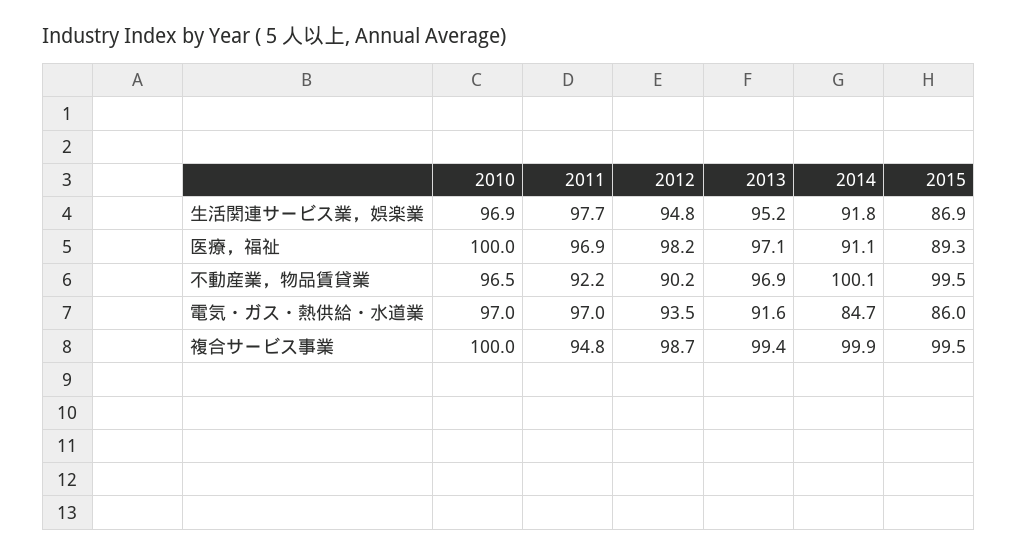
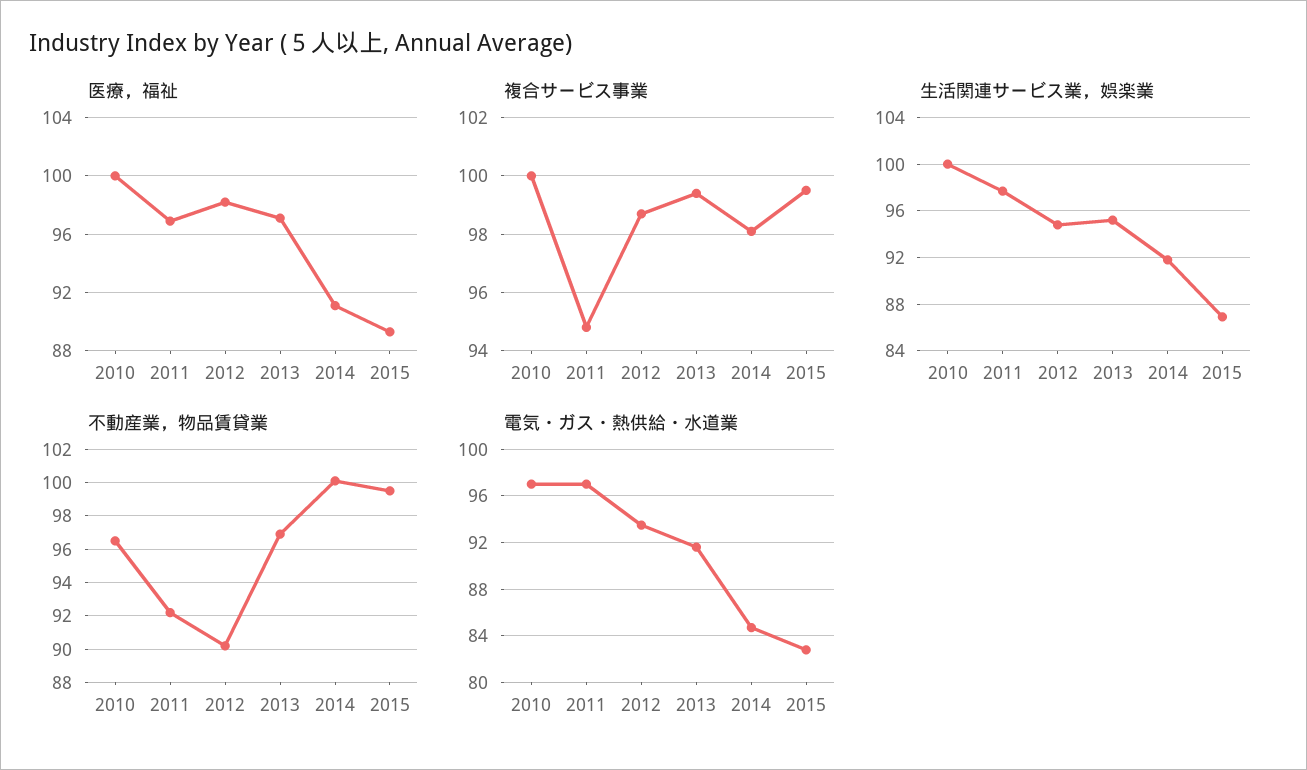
  {
    "生活関連サービス業，娯楽業": {
-     "2010": 96.9,
+     "2010": 100,
      "2011": 97.7,
      "2012": 94.8,
      "2013": 95.2,
      "2014": 91.8,
      "2015": 86.9
    },
    "医療，福祉": {
      "2010": 100,
      "2011": 96.9,
      "2012": 98.2,
      "2013": 97.1,
      "2014": 91.1,
      "2015": 89.3
    },
    "不動産業，物品賃貸業": {
      "2010": 96.5,
      "2011": 92.2,
      "2012": 90.2,
      "2013": 96.9,
      "2014": 100.1,
      "2015": 99.5
    },
    "電気・ガス・熱供給・水道業": {
      "2010": 97,
      "2011": 97,
      "2012": 93.5,
      "2013": 91.6,
      "2014": 84.7,
-     "2015": 86
+     "2015": 83
    },
    "複合サービス事業": {
      "2010": 100,
      "2011": 94.8,
      "2012": 98.7,
      "2013": 99.4,
-     "2014": 99.9,
+     "2014": 98,
      "2015": 99.5
    }
  }

